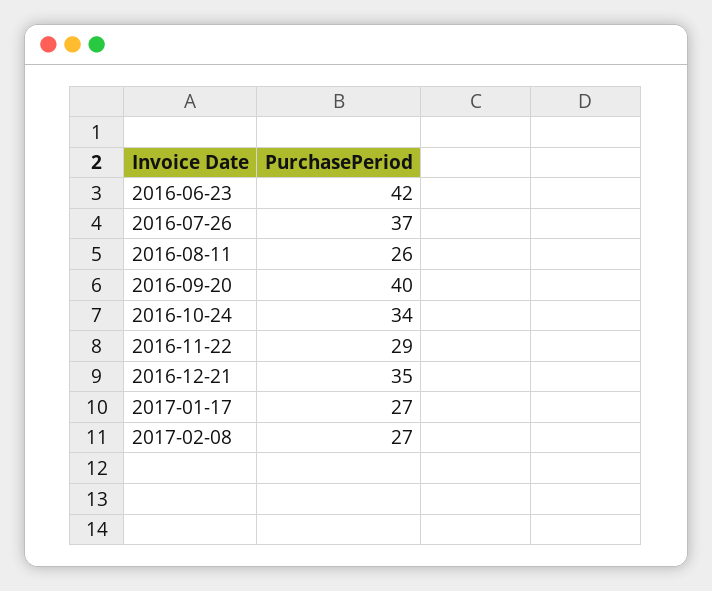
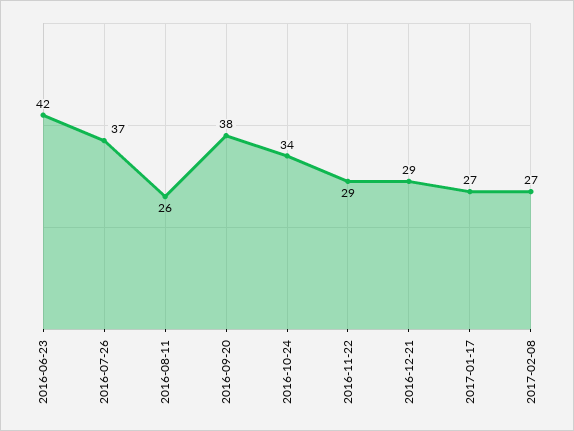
  {
    "2016-06-23": 42,
    "2016-07-26": 37,
    "2016-08-11": 26,
-   "2016-09-20": 40,
+   "2016-09-20": 38,
    "2016-10-24": 34,
    "2016-11-22": 29,
-   "2016-12-21": 35,
+   "2016-12-21": 29,
    "2017-01-17": 27,
    "2017-02-08": 27
  }

